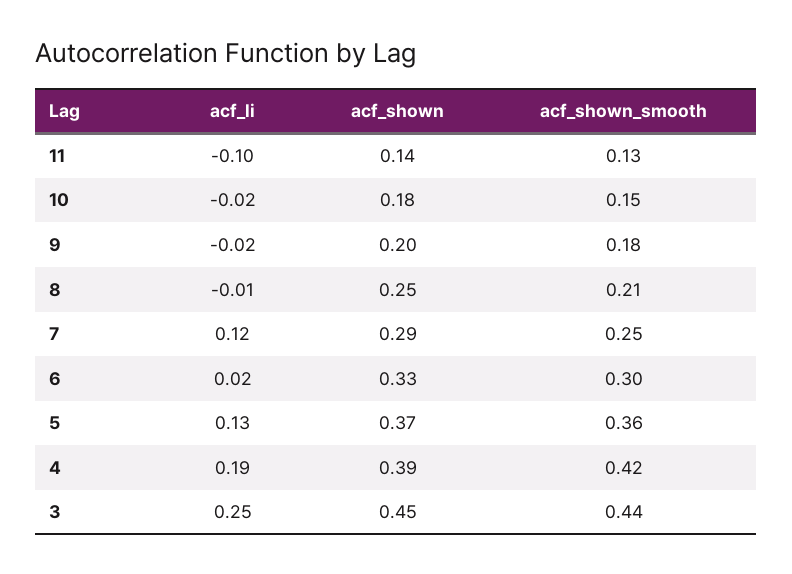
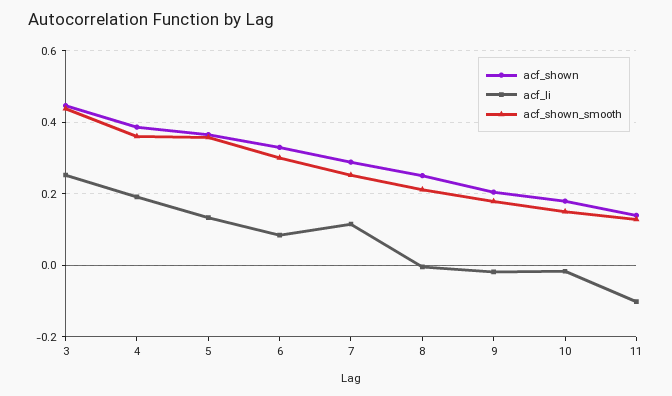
  {
    "acf_li": {
      "11": -0.1,
      "10": -0.02,
      "9": -0.02,
      "8": -0.01,
      "7": 0.12,
-     "6": 0.02,
+     "6": 0.08,
      "5": 0.13,
      "4": 0.19,
      "3": 0.25
    },
    "acf_shown": {
      "11": 0.14,
      "10": 0.18,
      "9": 0.2,
      "8": 0.25,
      "7": 0.29,
      "6": 0.33,
      "5": 0.37,
      "4": 0.39,
      "3": 0.45
    },
    "acf_shown_smooth": {
      "11": 0.13,
      "10": 0.15,
      "9": 0.18,
      "8": 0.21,
      "7": 0.25,
      "6": 0.3,
      "5": 0.36,
-     "4": 0.42,
+     "4": 0.36,
      "3": 0.44
    }
  }

